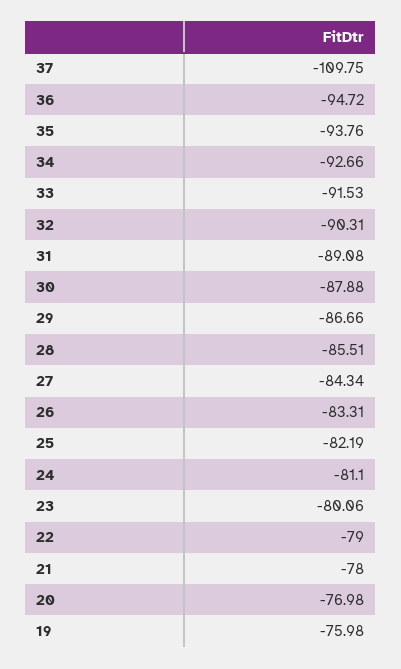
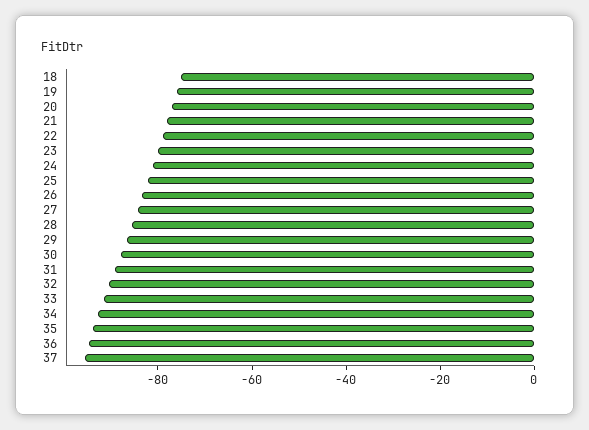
  {
-   "37": -109.75,
+   "37": -95,
    "36": -94.72,
    "35": -93.76,
    "34": -92.66,
    "33": -91.53,
    "32": -90.31,
    "31": -89.08,
    "30": -87.88,
    "29": -86.66,
    "28": -85.51,
    "27": -84.34,
    "26": -83.31,
    "25": -82.19,
    "24": -81.1,
    "23": -80.06,
    "22": -79,
    "21": -78,
    "20": -76.98,
-   "19": -75.98
+   "19": -75.98,
+   "18": -75
  }

